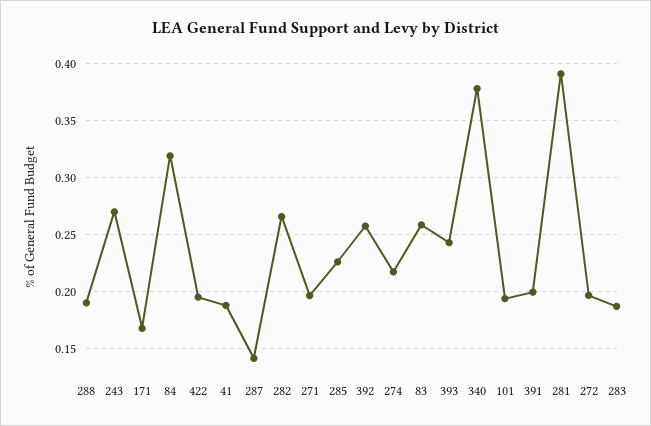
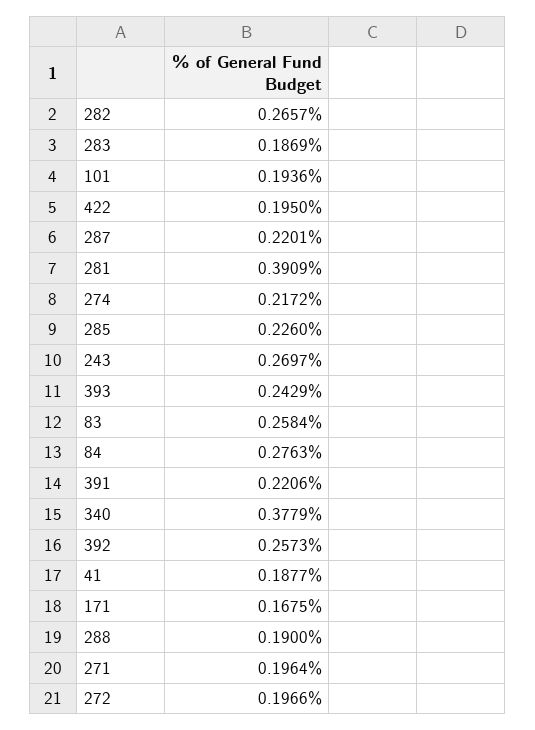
  {
    "288": 0.19,
    "243": 0.2697,
    "171": 0.1675,
-   "84": 0.32,
+   "84": 0.2763,
    "422": 0.195,
    "41": 0.1877,
-   "287": 0.14,
+   "287": 0.2201,
    "282": 0.2657,
    "271": 0.1964,
    "285": 0.226,
    "392": 0.2573,
    "274": 0.2172,
    "83": 0.2584,
    "393": 0.2429,
    "340": 0.3779,
    "101": 0.1936,
-   "391": 0.2,
+   "391": 0.2206,
    "281": 0.3909,
    "272": 0.1966,
    "283": 0.1869
  }

